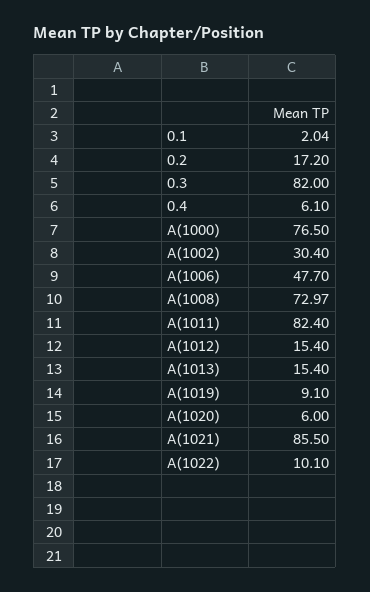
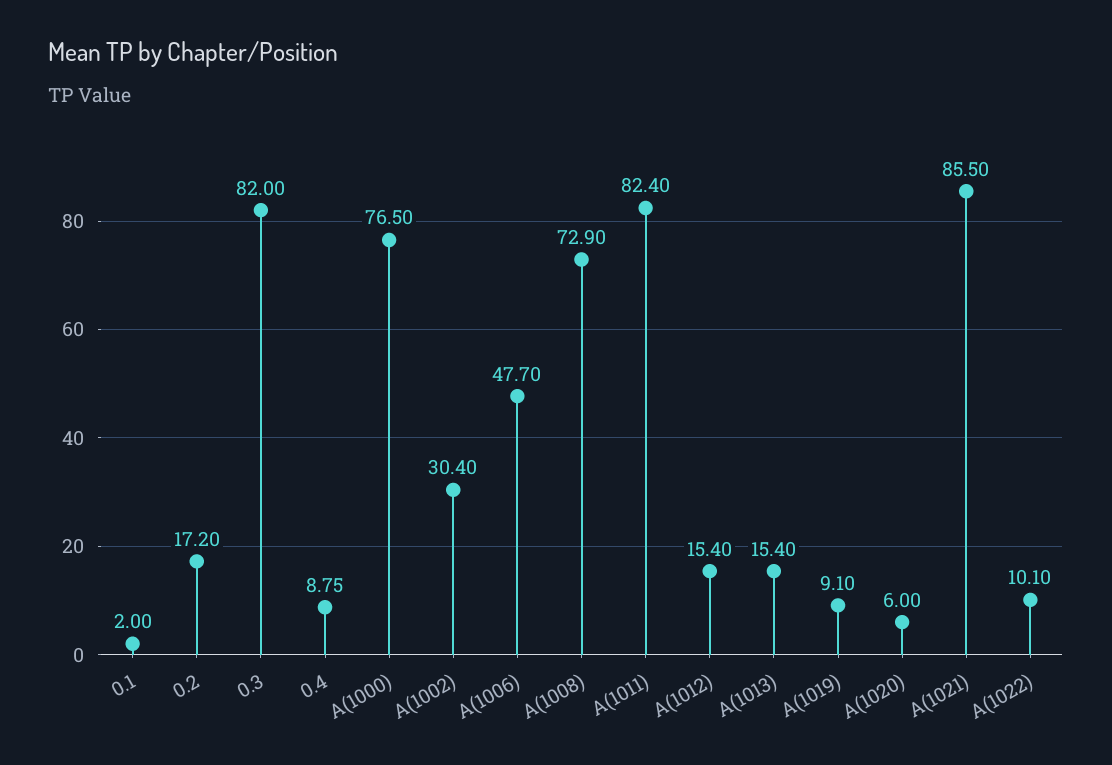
  {
-   "0.1": 2.04,
+   "0.1": 2,
    "0.2": 17.2,
    "0.3": 82,
-   "0.4": 6.1,
+   "0.4": 8.75,
    "A(1000)": 76.5,
    "A(1002)": 30.4,
    "A(1006)": 47.7,
-   "A(1008)": 72.97,
+   "A(1008)": 72.9,
    "A(1011)": 82.4,
    "A(1012)": 15.4,
    "A(1013)": 15.4,
    "A(1019)": 9.1,
    "A(1020)": 6,
    "A(1021)": 85.5,
    "A(1022)": 10.1
  }

